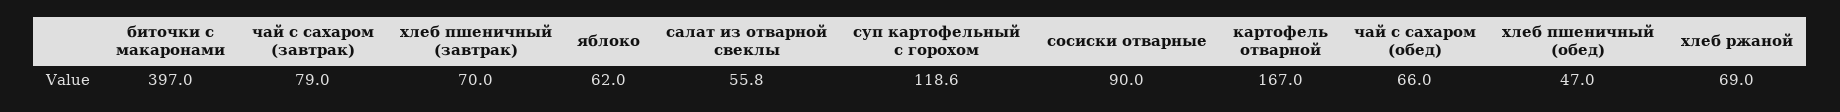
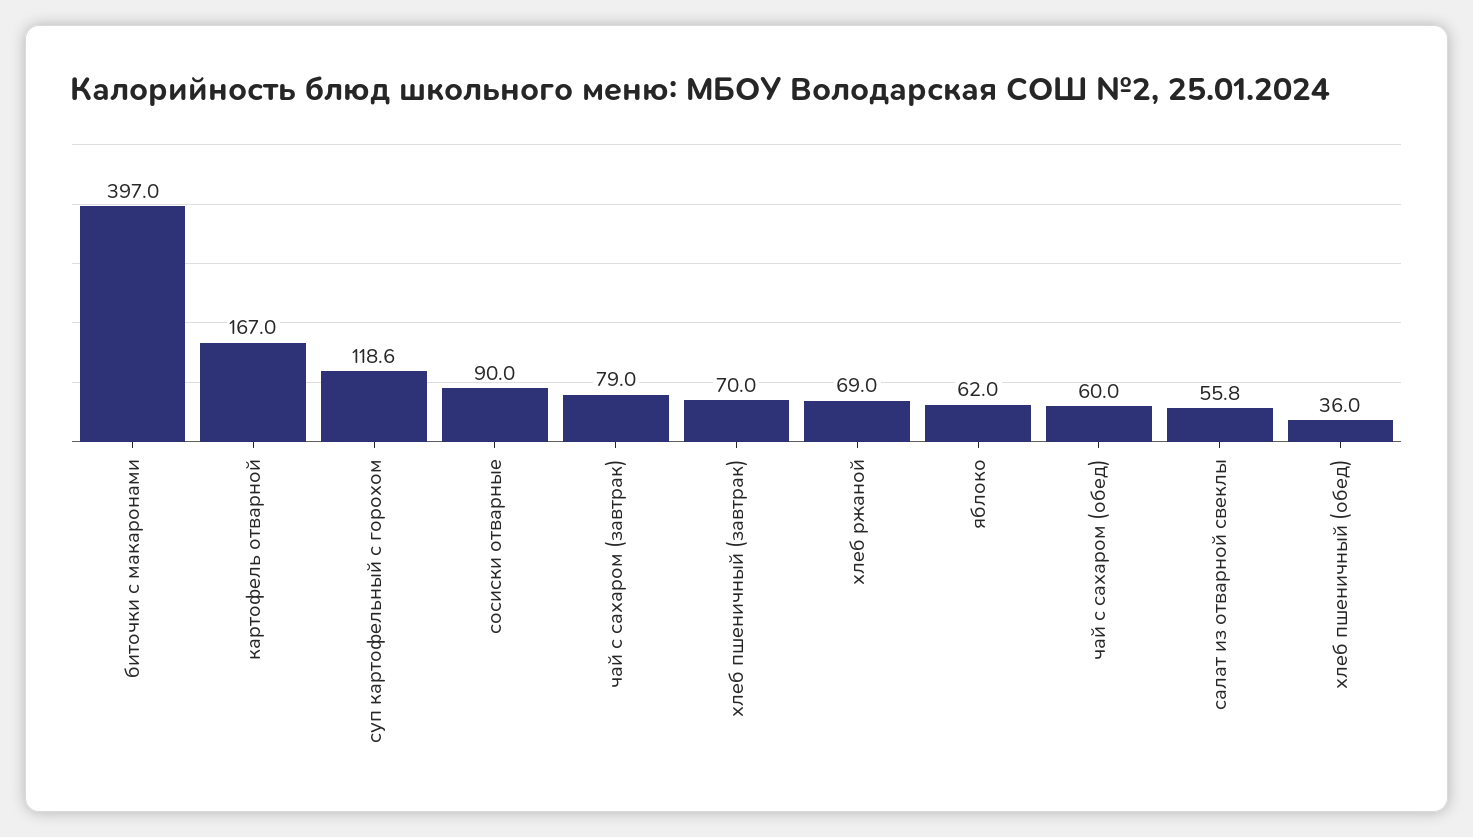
  {
    "биточки с макаронами": 397,
    "чай с сахаром (завтрак)": 79,
    "хлеб пшеничный (завтрак)": 70,
    "яблоко": 62,
    "салат из отварной свеклы": 55.8,
    "суп картофельный с горохом": 118.6,
    "сосиски отварные": 90,
    "картофель отварной": 167,
-   "чай с сахаром (обед)": 66,
+   "чай с сахаром (обед)": 60,
-   "хлеб пшеничный (обед)": 47,
+   "хлеб пшеничный (обед)": 36,
    "хлеб ржаной": 69
  }

